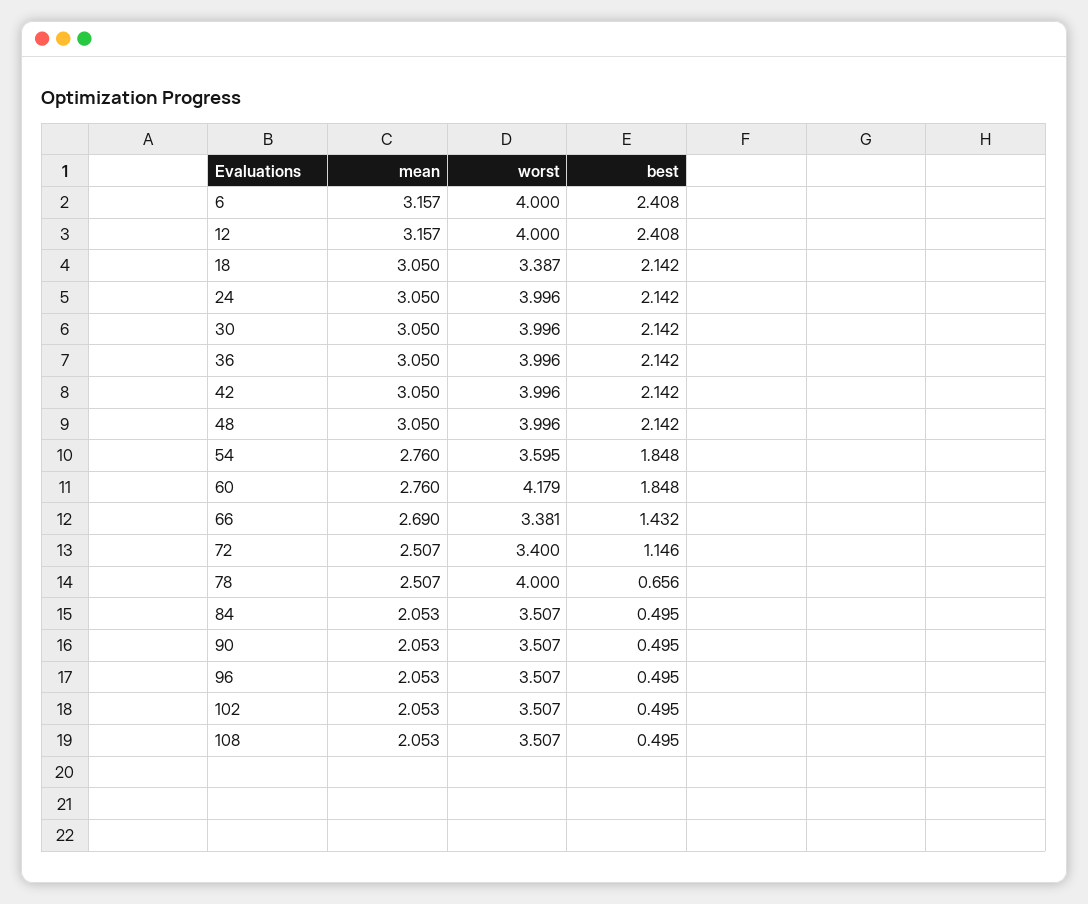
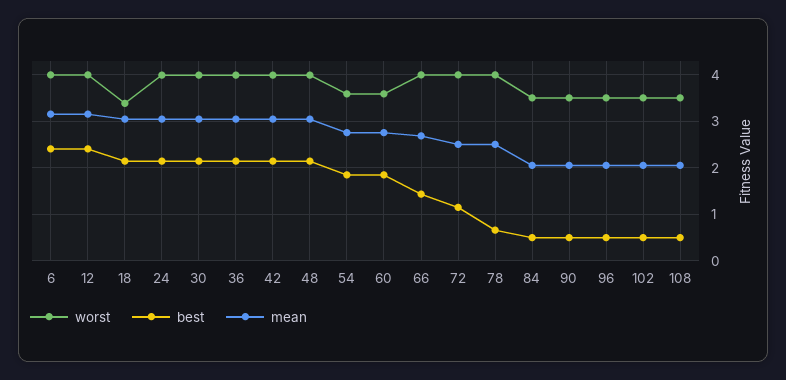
  {
    "mean": {
      "6": 3.157,
      "12": 3.157,
      "18": 3.05,
      "24": 3.05,
      "30": 3.05,
      "36": 3.05,
      "42": 3.05,
      "48": 3.05,
      "54": 2.76,
      "60": 2.76,
      "66": 2.69,
      "72": 2.507,
      "78": 2.507,
      "84": 2.053,
      "90": 2.053,
      "96": 2.053,
      "102": 2.053,
      "108": 2.053
    },
    "worst": {
      "6": 4,
      "12": 4,
      "18": 3.387,
      "24": 3.996,
      "30": 3.996,
      "36": 3.996,
      "42": 3.996,
      "48": 3.996,
      "54": 3.595,
-     "60": 4.179,
+     "60": 3.6,
-     "66": 3.381,
+     "66": 4,
-     "72": 3.4,
+     "72": 4,
      "78": 4,
      "84": 3.507,
      "90": 3.507,
      "96": 3.507,
      "102": 3.507,
      "108": 3.507
    },
    "best": {
      "6": 2.408,
      "12": 2.408,
      "18": 2.142,
      "24": 2.142,
      "30": 2.142,
      "36": 2.142,
      "42": 2.142,
      "48": 2.142,
      "54": 1.848,
      "60": 1.848,
      "66": 1.432,
      "72": 1.146,
      "78": 0.656,
      "84": 0.495,
      "90": 0.495,
      "96": 0.495,
      "102": 0.495,
      "108": 0.495
    }
  }

